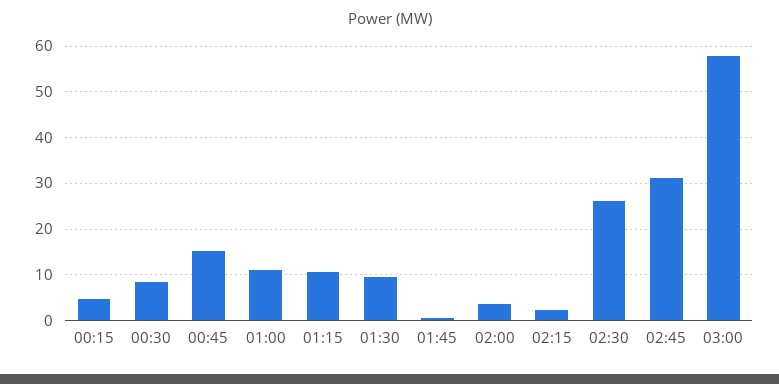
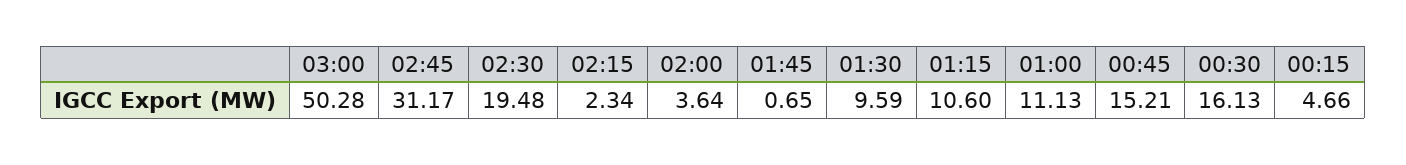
  {
    "00:15": 4.66,
-   "00:30": 8,
+   "00:30": 16.13,
    "00:45": 15.21,
    "01:00": 11.13,
    "01:15": 10.6,
    "01:30": 9.59,
    "01:45": 0.65,
    "02:00": 3.64,
    "02:15": 2.34,
-   "02:30": 26,
+   "02:30": 19.48,
    "02:45": 31.17,
-   "03:00": 58
+   "03:00": 50.28
  }

